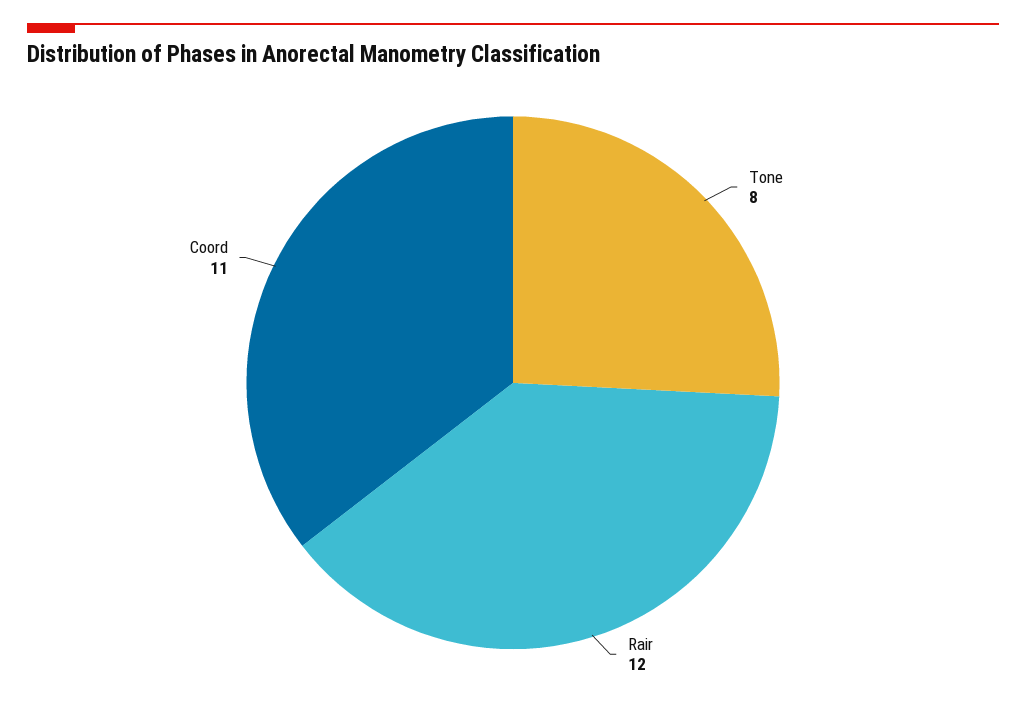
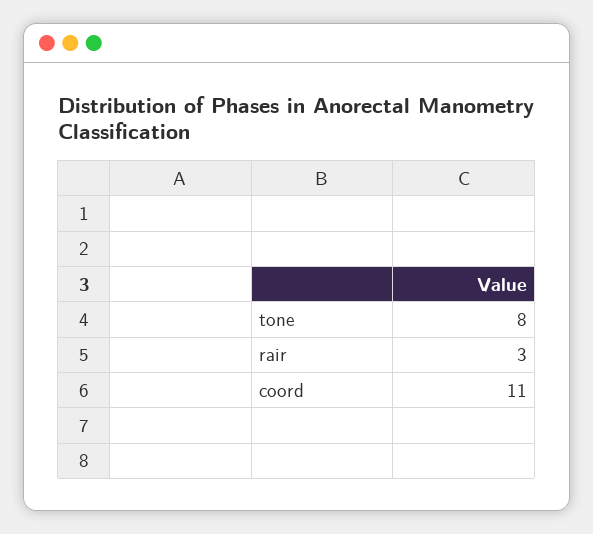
  {
    "Tone": 8,
-   "Rair": 12,
+   "Rair": 3,
    "Coord": 11
  }

